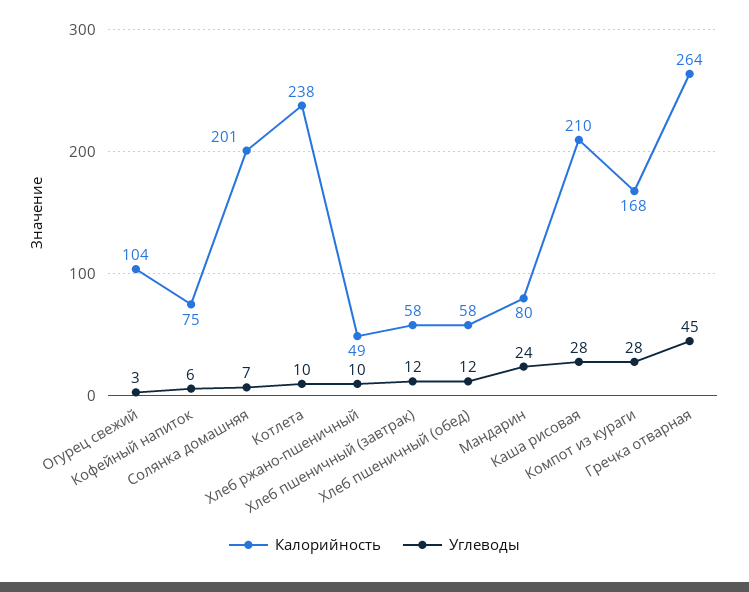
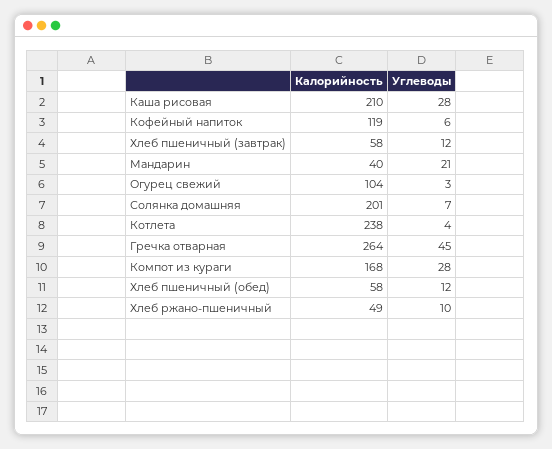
  {
    "Калорийность": {
      "Огурец свежий": 104,
-     "Кофейный напиток": 75,
+     "Кофейный напиток": 119,
      "Солянка домашняя": 201,
      "Котлета": 238,
      "Хлеб ржано-пшеничный": 49,
      "Хлеб пшеничный (завтрак)": 58,
      "Хлеб пшеничный (обед)": 58,
-     "Мандарин": 80,
+     "Мандарин": 40,
      "Каша рисовая": 210,
      "Компот из кураги": 168,
      "Гречка отварная": 264
    },
    "Углеводы": {
      "Огурец свежий": 3,
      "Кофейный напиток": 6,
      "Солянка домашняя": 7,
-     "Котлета": 10,
+     "Котлета": 4,
      "Хлеб ржано-пшеничный": 10,
      "Хлеб пшеничный (завтрак)": 12,
      "Хлеб пшеничный (обед)": 12,
-     "Мандарин": 24,
+     "Мандарин": 21,
      "Каша рисовая": 28,
      "Компот из кураги": 28,
      "Гречка отварная": 45
    }
  }

